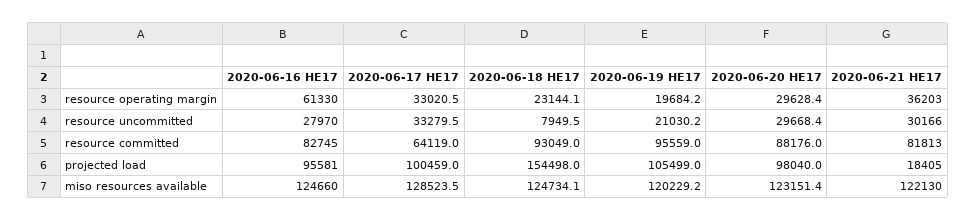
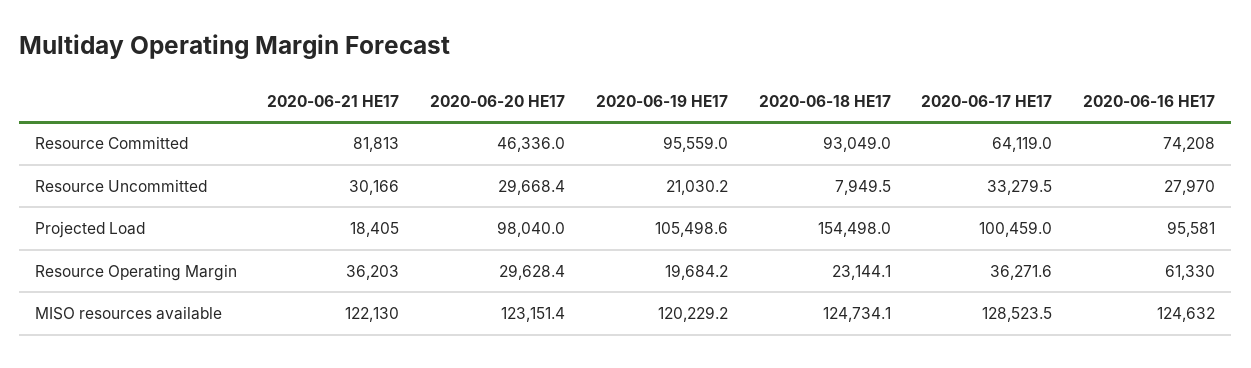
  {
    "2020-06-16 HE17": {
      "resource operating margin": 61330,
      "resource uncommitted": 27970,
-     "resource committed": 82745,
+     "resource committed": 74208,
      "projected load": 95581,
-     "miso resources available": 124660
+     "miso resources available": 124632
    },
    "2020-06-17 HE17": {
-     "resource operating margin": 33020.5,
+     "resource operating margin": 36271.6,
      "resource uncommitted": 33279.5,
      "resource committed": 64119,
      "projected load": 100459,
      "miso resources available": 128523.5
    },
    "2020-06-18 HE17": {
      "resource operating margin": 23144.1,
      "resource uncommitted": 7949.5,
      "resource committed": 93049,
      "projected load": 154498,
      "miso resources available": 124734.1
    },
    "2020-06-19 HE17": {
      "resource operating margin": 19684.2,
      "resource uncommitted": 21030.2,
      "resource committed": 95559,
-     "projected load": 105499,
+     "projected load": 105498.6,
      "miso resources available": 120229.2
    },
    "2020-06-20 HE17": {
      "resource operating margin": 29628.4,
      "resource uncommitted": 29668.4,
-     "resource committed": 88176,
+     "resource committed": 46336,
      "projected load": 98040,
      "miso resources available": 123151.4
    },
    "2020-06-21 HE17": {
      "resource operating margin": 36203,
      "resource uncommitted": 30166,
      "resource committed": 81813,
      "projected load": 18405,
      "miso resources available": 122130
    }
  }

